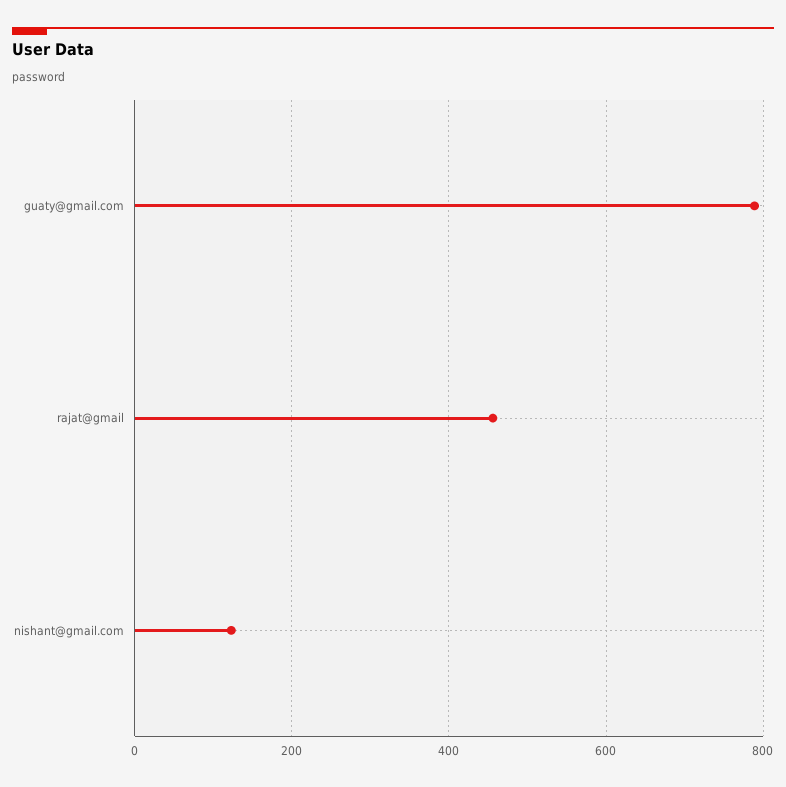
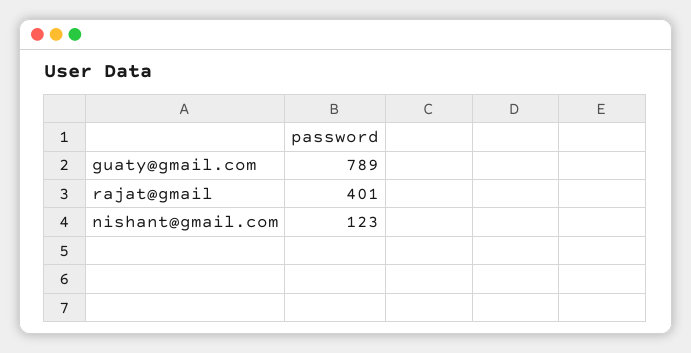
  {
    "guaty@gmail.com": 789,
-   "rajat@gmail": 460,
+   "rajat@gmail": 401,
    "nishant@gmail.com": 123
  }

